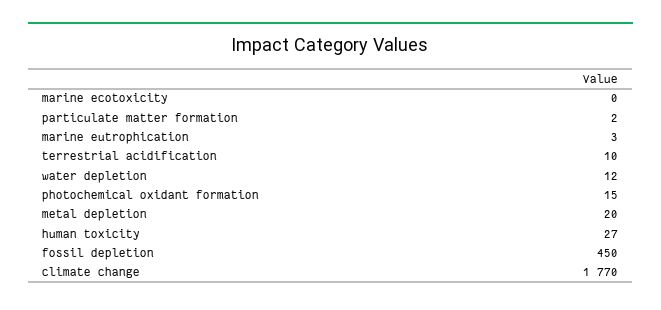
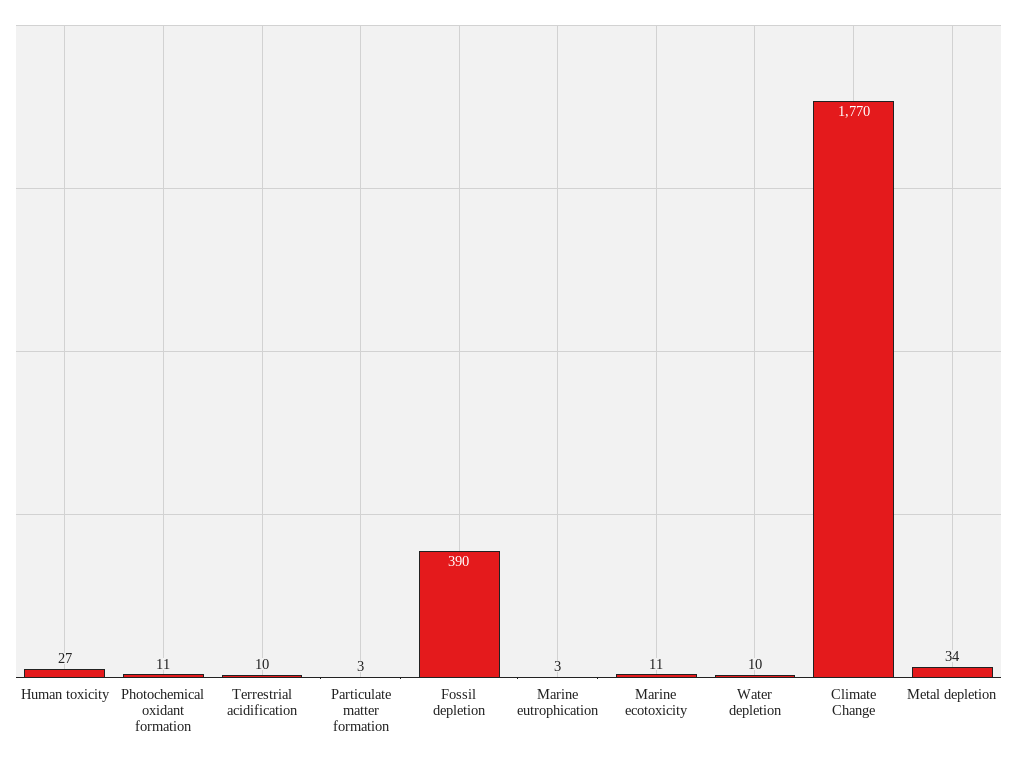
  {
-   "marine ecotoxicity": 0,
+   "marine ecotoxicity": 11,
-   "particulate matter formation": 2,
+   "particulate matter formation": 3,
    "marine eutrophication": 3,
    "terrestrial acidification": 10,
-   "water depletion": 12,
+   "water depletion": 10,
-   "photochemical oxidant formation": 15,
+   "photochemical oxidant formation": 11,
-   "metal depletion": 20,
+   "metal depletion": 34,
    "human toxicity": 27,
-   "fossil depletion": 450,
+   "fossil depletion": 390,
    "climate change": 1770
  }

